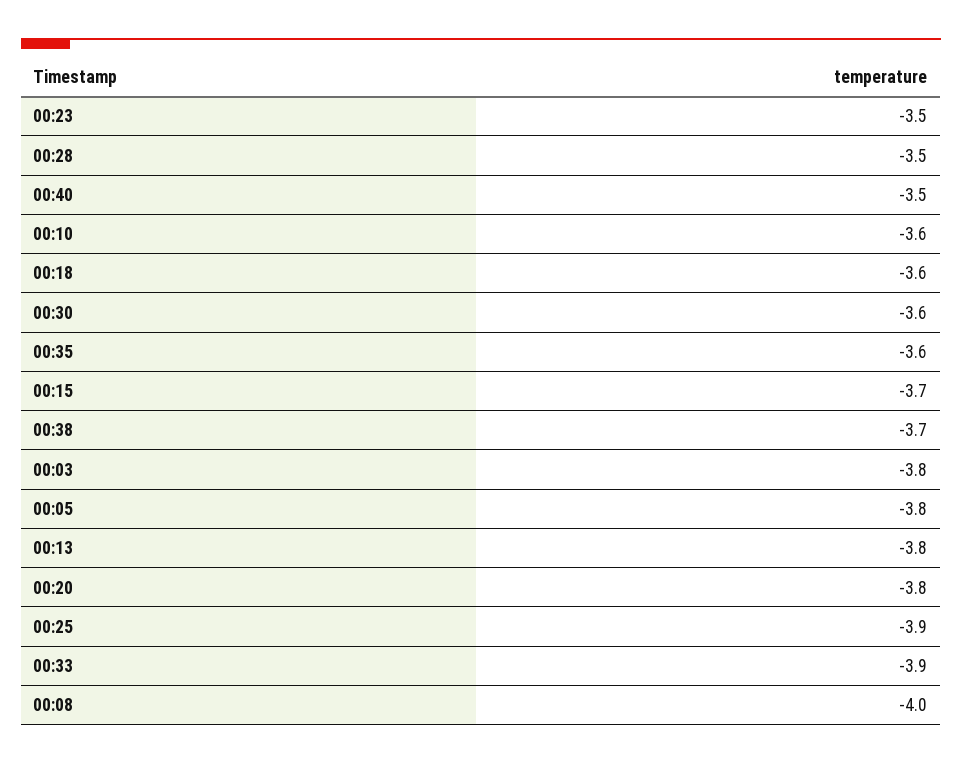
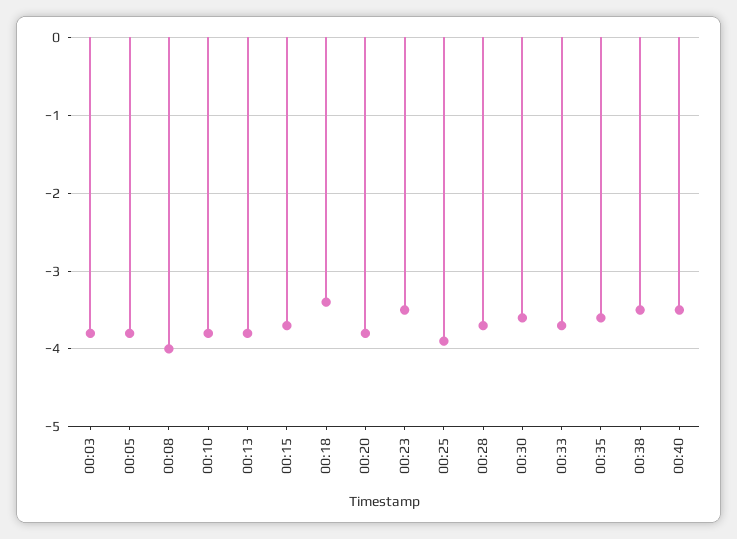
  {
    "00:23": -3.5,
-   "00:28": -3.5,
+   "00:28": -3.7,
    "00:40": -3.5,
-   "00:10": -3.6,
+   "00:10": -3.8,
-   "00:18": -3.6,
+   "00:18": -3.4,
    "00:30": -3.6,
    "00:35": -3.6,
    "00:15": -3.7,
-   "00:38": -3.7,
+   "00:38": -3.5,
    "00:03": -3.8,
    "00:05": -3.8,
    "00:13": -3.8,
    "00:20": -3.8,
    "00:25": -3.9,
-   "00:33": -3.9,
+   "00:33": -3.7,
    "00:08": -4
  }

